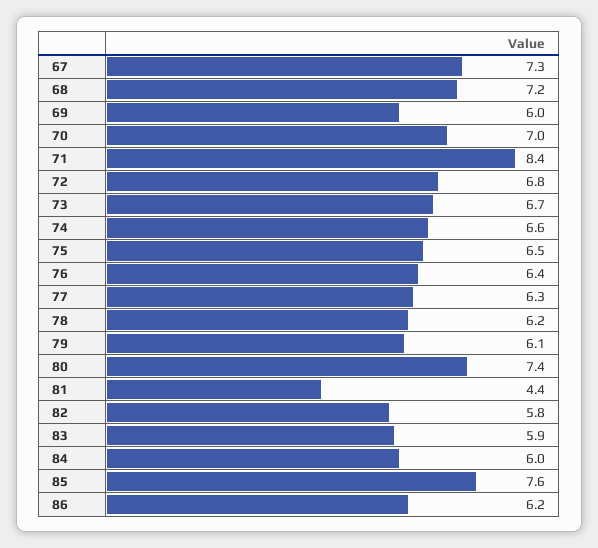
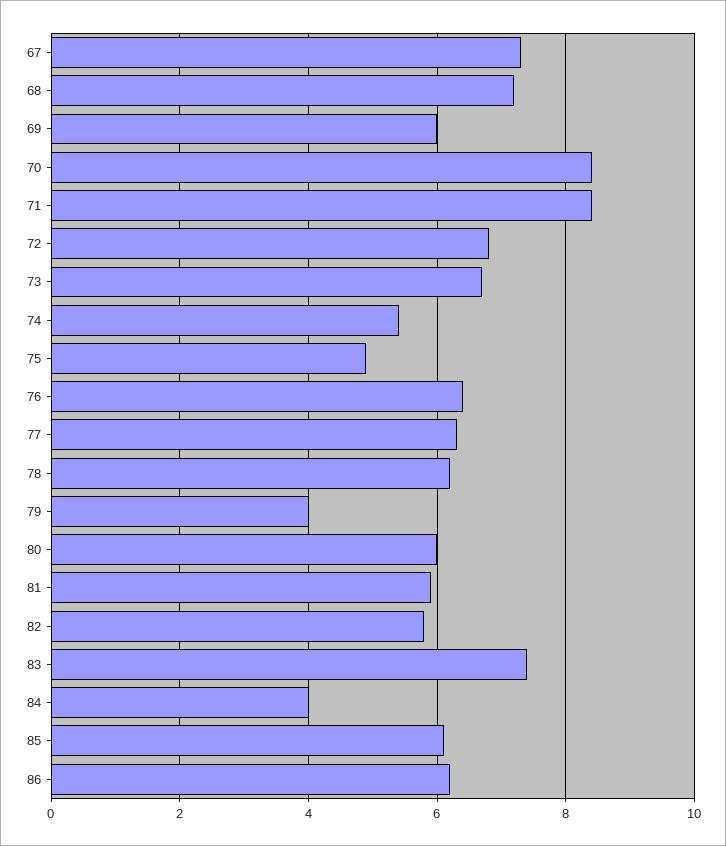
  {
    "67": 7.3,
    "68": 7.2,
    "69": 6,
-   "70": 7,
+   "70": 8.5,
    "71": 8.4,
    "72": 6.8,
    "73": 6.7,
-   "74": 6.6,
+   "74": 5.5,
-   "75": 6.5,
+   "75": 5,
    "76": 6.4,
    "77": 6.3,
    "78": 6.2,
-   "79": 6.1,
+   "79": 4,
-   "80": 7.4,
+   "80": 6,
-   "81": 4.4,
+   "81": 6,
    "82": 5.8,
-   "83": 5.9,
+   "83": 7.5,
-   "84": 6,
+   "84": 4,
-   "85": 7.6,
+   "85": 6,
    "86": 6.2
  }

